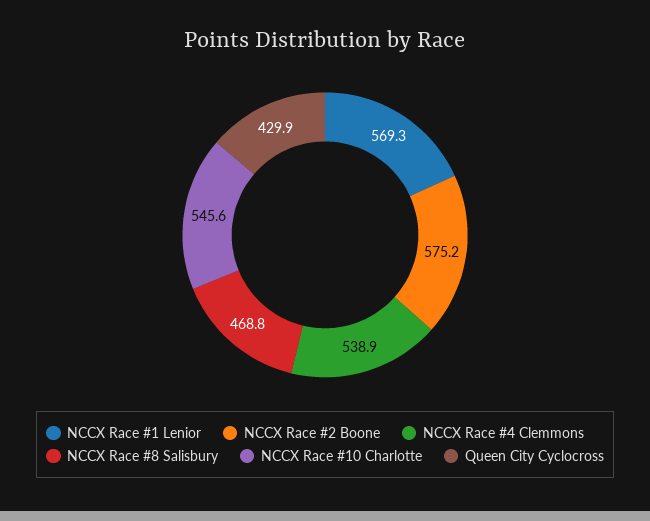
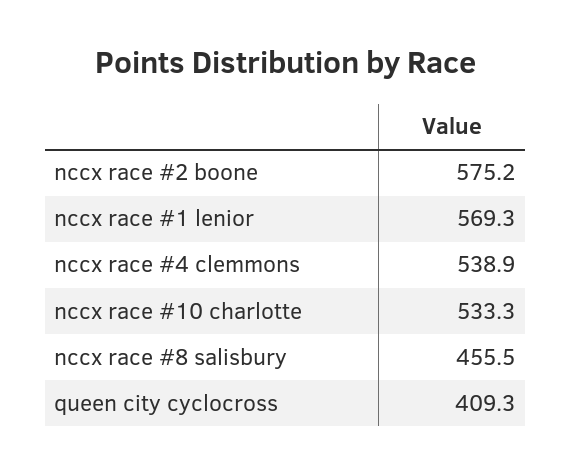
  {
    "NCCX Race #1 Lenior": 569.3,
    "NCCX Race #2 Boone": 575.2,
    "NCCX Race #4 Clemmons": 538.9,
-   "NCCX Race #8 Salisbury": 468.8,
+   "NCCX Race #8 Salisbury": 455.5,
-   "NCCX Race #10 Charlotte": 545.6,
+   "NCCX Race #10 Charlotte": 533.3,
-   "Queen City Cyclocross": 429.9
+   "Queen City Cyclocross": 409.3
  }

